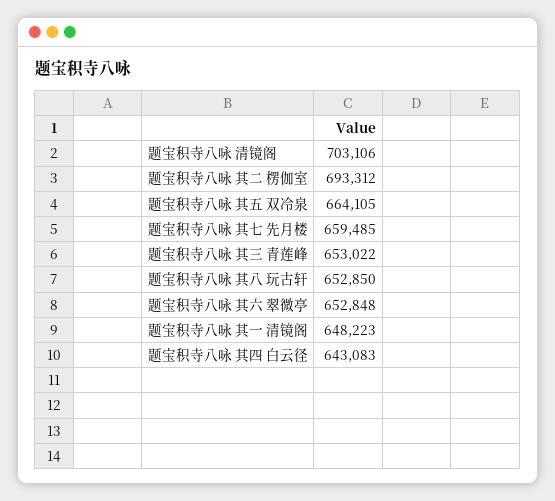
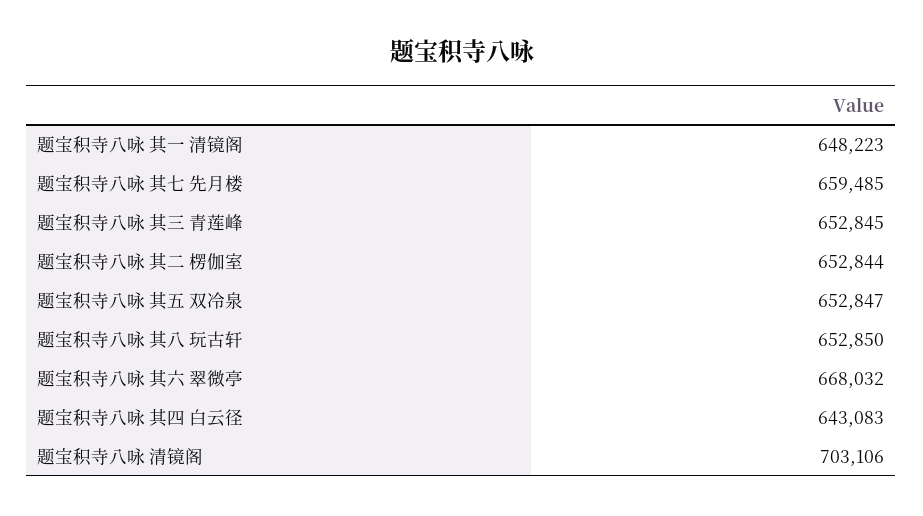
  {
    "题宝积寺八咏 清镜阁": 703106,
-   "题宝积寺八咏 其二 楞伽室": 693312,
+   "题宝积寺八咏 其二 楞伽室": 652844,
-   "题宝积寺八咏 其五 双冷泉": 664105,
+   "题宝积寺八咏 其五 双冷泉": 652847,
    "题宝积寺八咏 其七 先月楼": 659485,
-   "题宝积寺八咏 其三 青莲峰": 653022,
+   "题宝积寺八咏 其三 青莲峰": 652845,
    "题宝积寺八咏 其八 玩古轩": 652850,
-   "题宝积寺八咏 其六 翠微亭": 652848,
+   "题宝积寺八咏 其六 翠微亭": 668032,
    "题宝积寺八咏 其一 清镜阁": 648223,
    "题宝积寺八咏 其四 白云径": 643083
  }

